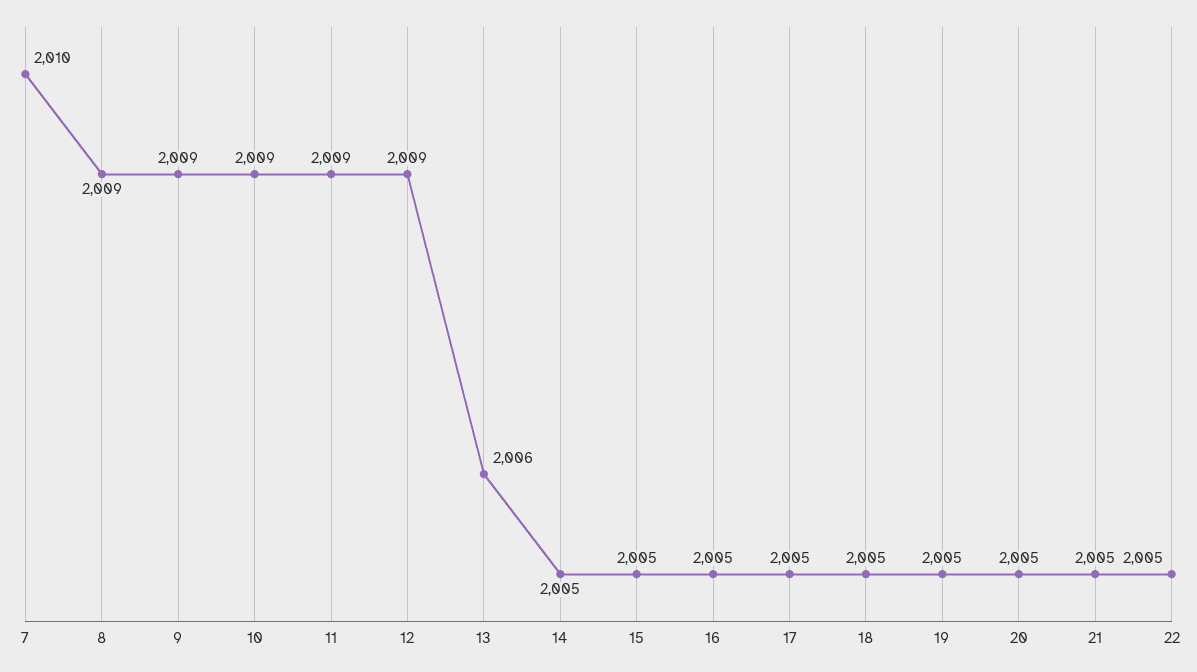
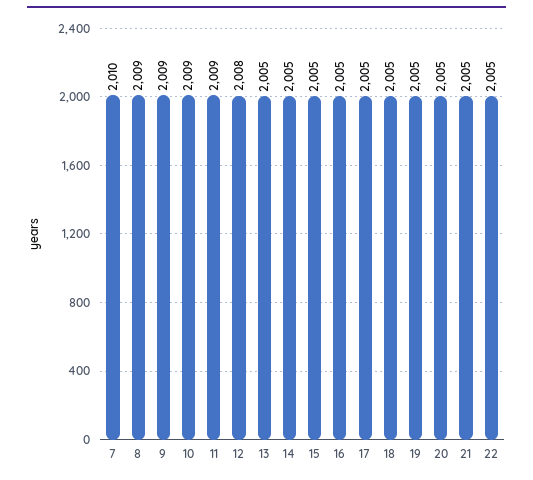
  {
    "7": 2010,
    "8": 2009,
    "9": 2009,
    "10": 2009,
    "11": 2009,
-   "12": 2009,
+   "12": 2008,
-   "13": 2006,
+   "13": 2005,
    "14": 2005,
    "15": 2005,
    "16": 2005,
    "17": 2005,
    "18": 2005,
    "19": 2005,
    "20": 2005,
    "21": 2005,
    "22": 2005
  }

